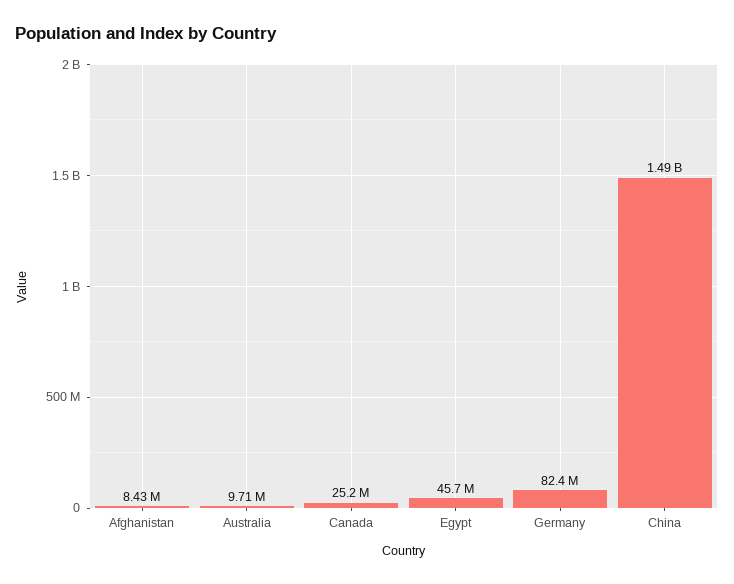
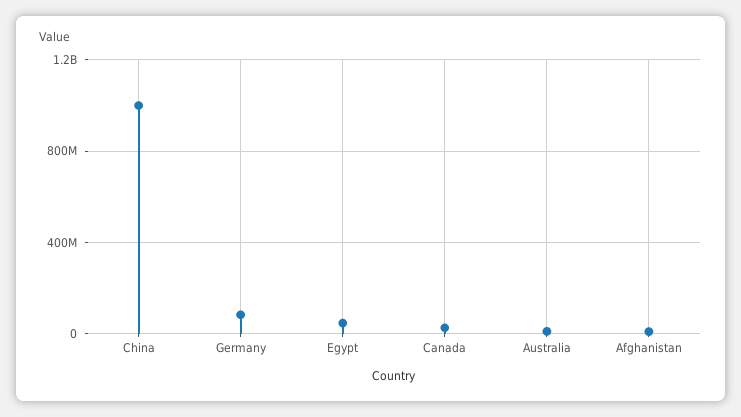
  {
    "Afghanistan": 8430000,
    "Australia": 9710000,
    "Canada": 25200000,
    "Egypt": 45700000,
    "Germany": 82400000,
-   "China": 1490000000
+   "China": 1000000000
  }

